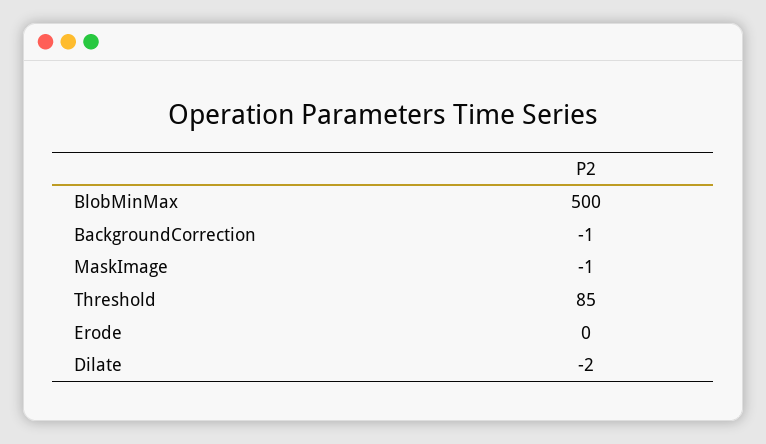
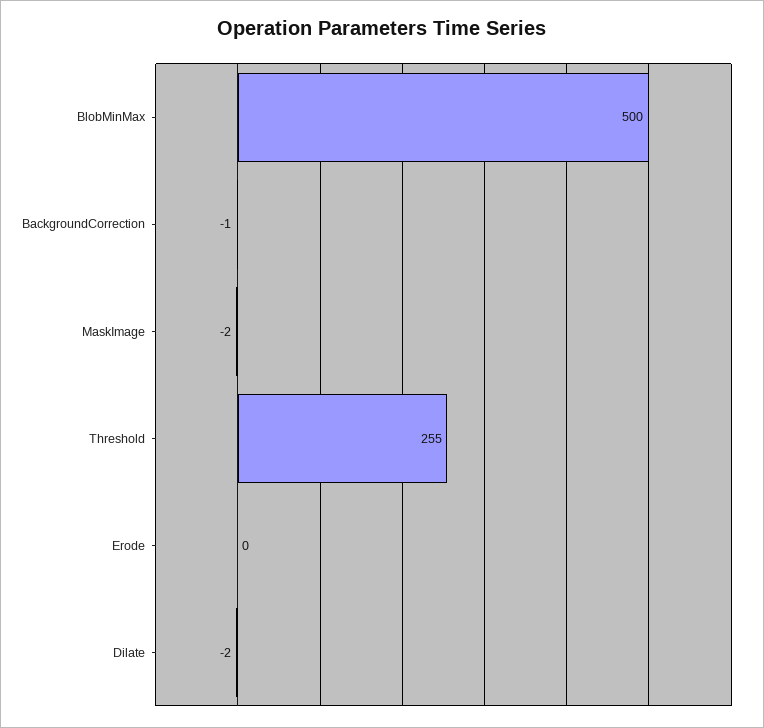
  {
    "BlobMinMax": 500,
    "BackgroundCorrection": -1,
-   "MaskImage": -1,
+   "MaskImage": -2,
-   "Threshold": 85,
+   "Threshold": 255,
    "Erode": 0,
    "Dilate": -2
  }

